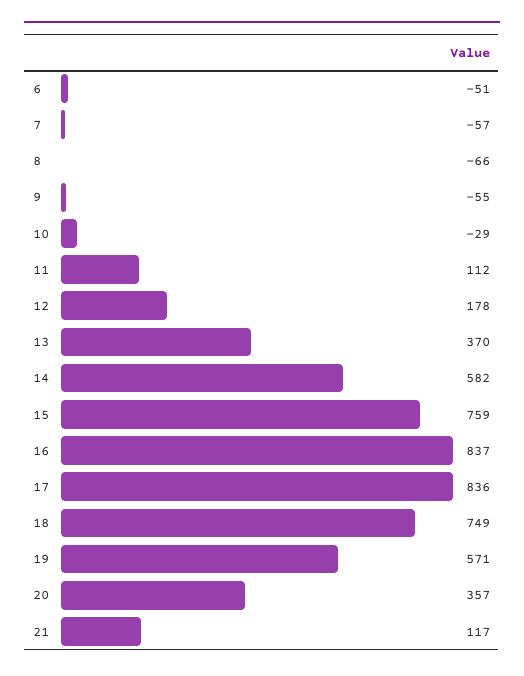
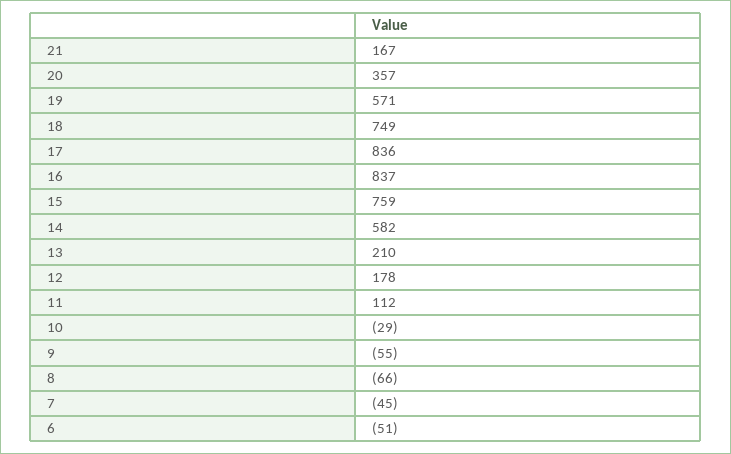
  {
    "6": -51,
-   "7": -57,
+   "7": -45,
    "8": -66,
    "9": -55,
    "10": -29,
    "11": 112,
    "12": 178,
-   "13": 370,
+   "13": 210,
    "14": 582,
    "15": 759,
    "16": 837,
    "17": 836,
    "18": 749,
    "19": 571,
    "20": 357,
-   "21": 117
+   "21": 167
  }

